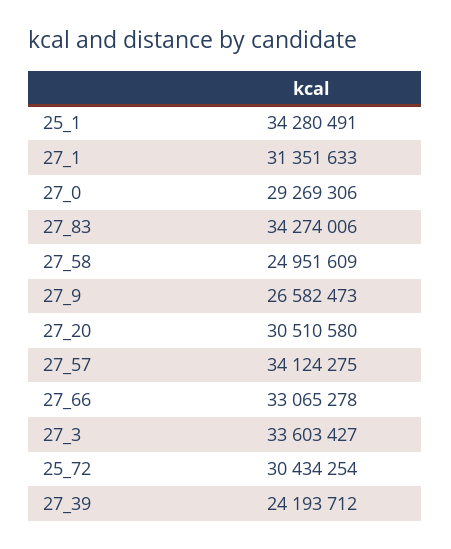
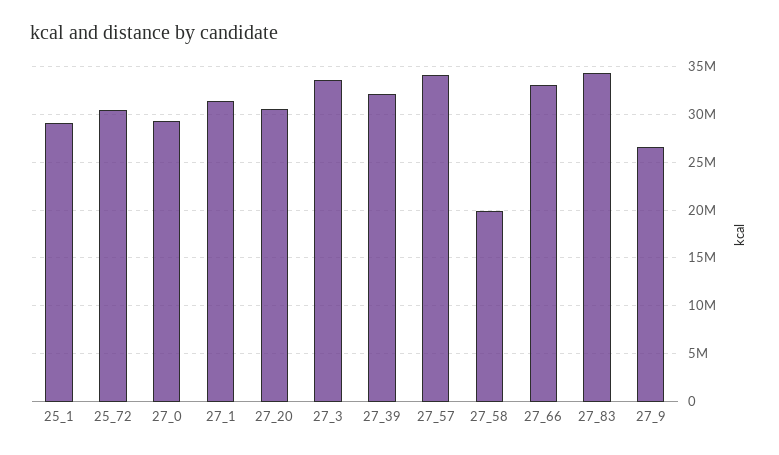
  {
-   "25_1": 34280491,
+   "25_1": 29000000,
    "27_1": 31351633,
    "27_0": 29269306,
    "27_83": 34274006,
-   "27_58": 24951609,
+   "27_58": 20000000,
    "27_9": 26582473,
    "27_20": 30510580,
    "27_57": 34124275,
    "27_66": 33065278,
    "27_3": 33603427,
    "25_72": 30434254,
-   "27_39": 24193712
+   "27_39": 32000000
  }

